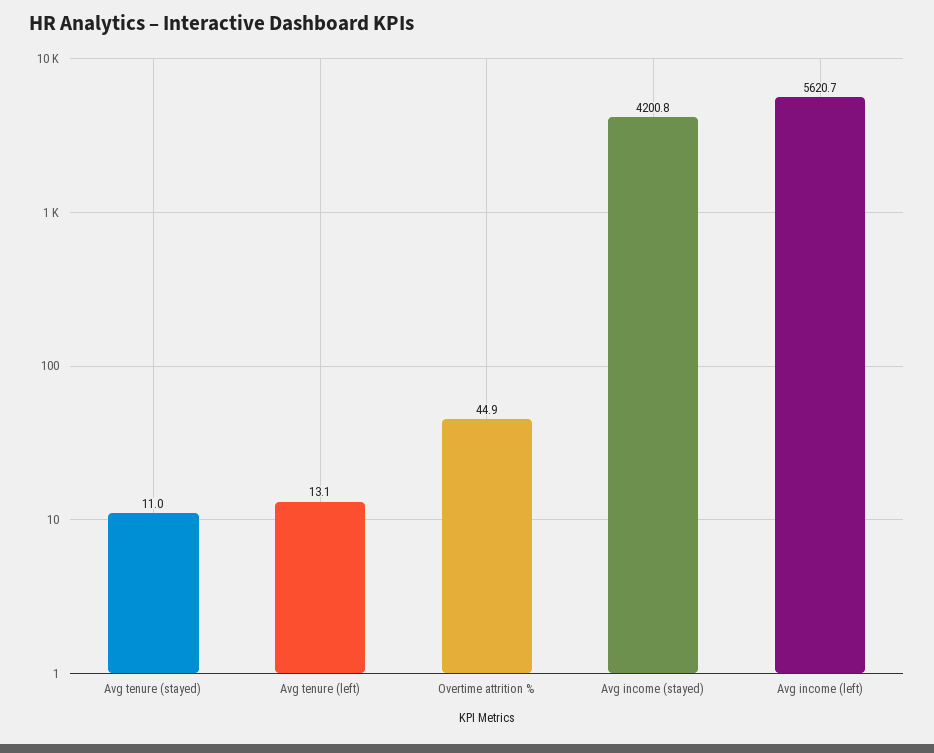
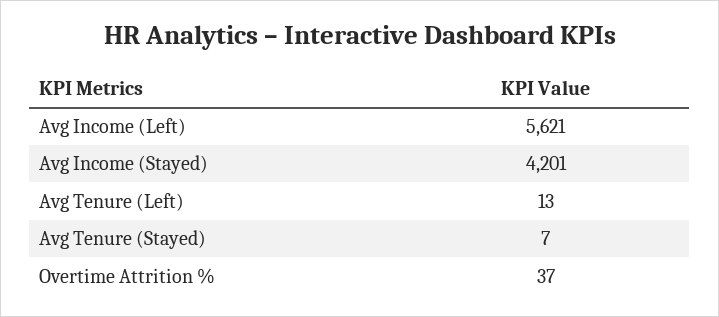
  {
-   "Avg tenure (stayed)": 11,
+   "Avg tenure (stayed)": 7,
    "Avg tenure (left)": 13.1,
-   "Overtime attrition %": 44.9,
+   "Overtime attrition %": 37,
    "Avg income (stayed)": 4200.8,
    "Avg income (left)": 5620.7
  }

